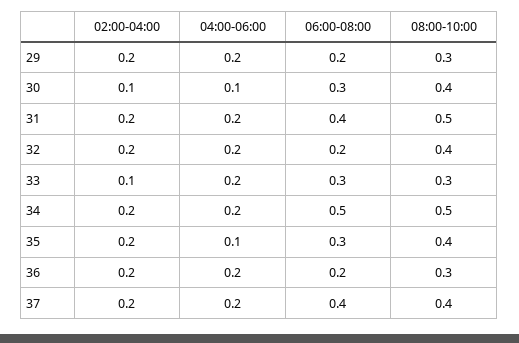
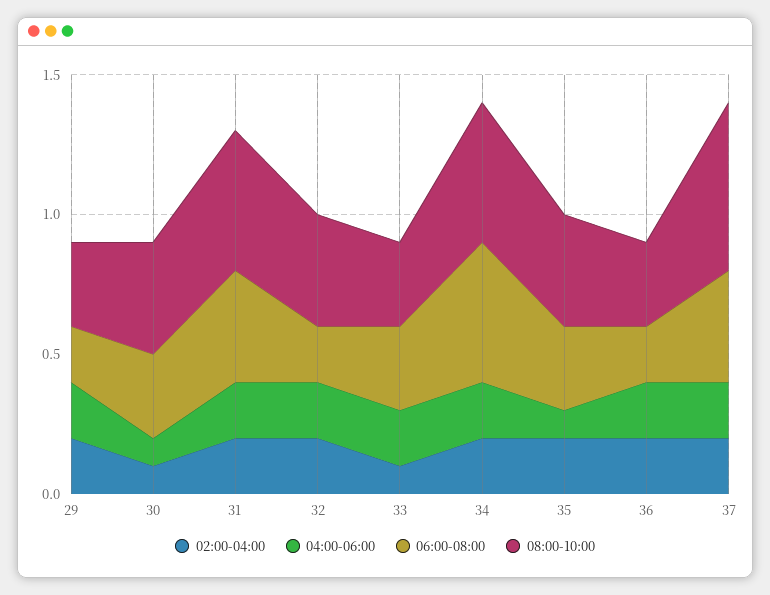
  {
    "02:00-04:00": {
      "29": 0.2,
      "30": 0.1,
      "31": 0.2,
      "32": 0.2,
      "33": 0.1,
      "34": 0.2,
      "35": 0.2,
      "36": 0.2,
      "37": 0.2
    },
    "04:00-06:00": {
      "29": 0.2,
      "30": 0.1,
      "31": 0.2,
      "32": 0.2,
      "33": 0.2,
      "34": 0.2,
      "35": 0.1,
      "36": 0.2,
      "37": 0.2
    },
    "06:00-08:00": {
      "29": 0.2,
      "30": 0.3,
      "31": 0.4,
      "32": 0.2,
      "33": 0.3,
      "34": 0.5,
      "35": 0.3,
      "36": 0.2,
      "37": 0.4
    },
    "08:00-10:00": {
      "29": 0.3,
      "30": 0.4,
      "31": 0.5,
      "32": 0.4,
      "33": 0.3,
      "34": 0.5,
      "35": 0.4,
      "36": 0.3,
-     "37": 0.4
+     "37": 0.6
    }
  }

